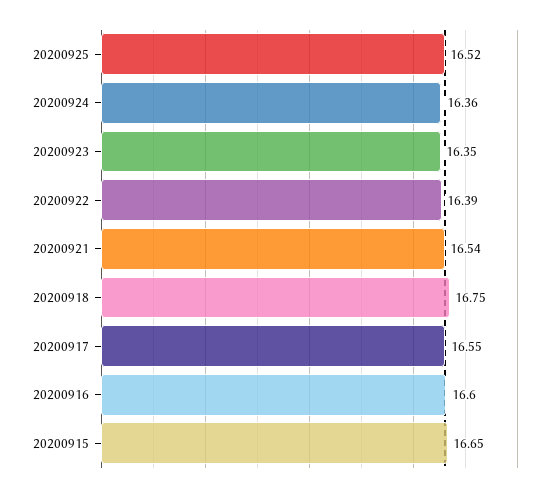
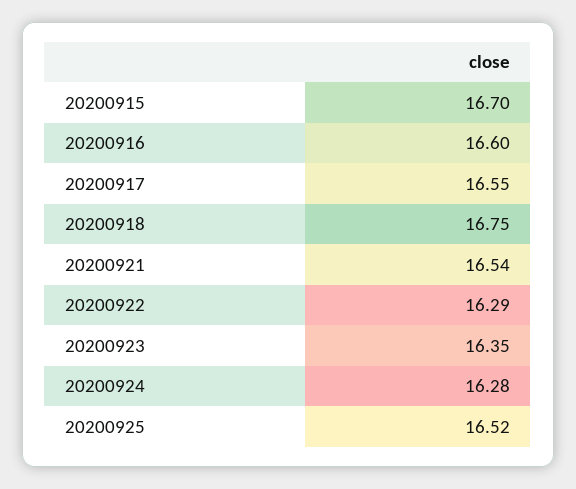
  {
    "20200925": 16.52,
-   "20200924": 16.36,
+   "20200924": 16.28,
    "20200923": 16.35,
-   "20200922": 16.39,
+   "20200922": 16.29,
    "20200921": 16.54,
    "20200918": 16.75,
    "20200917": 16.55,
    "20200916": 16.6,
-   "20200915": 16.65
+   "20200915": 16.7
  }

